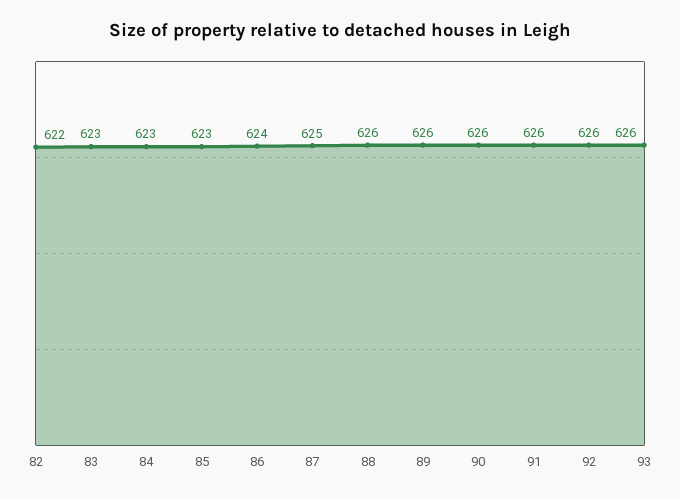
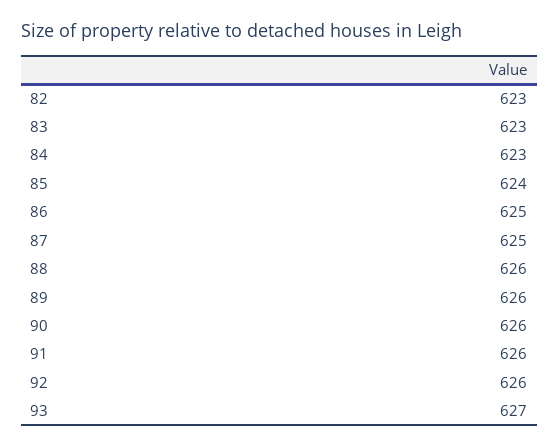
  {
-   "82": 622,
+   "82": 623,
    "83": 623,
    "84": 623,
-   "85": 623,
+   "85": 624,
-   "86": 624,
+   "86": 625,
    "87": 625,
    "88": 626,
    "89": 626,
    "90": 626,
    "91": 626,
    "92": 626,
-   "93": 626
+   "93": 627
  }

